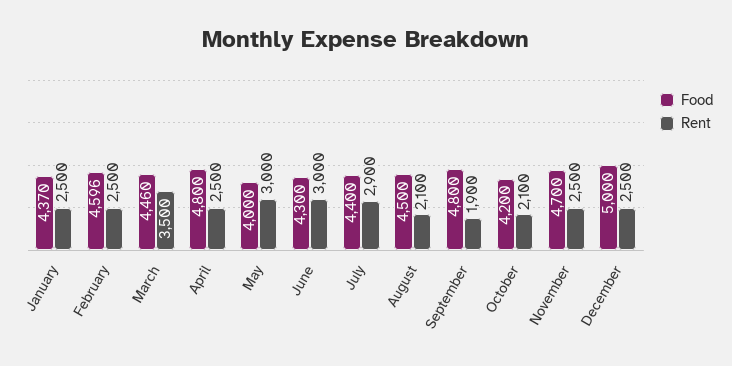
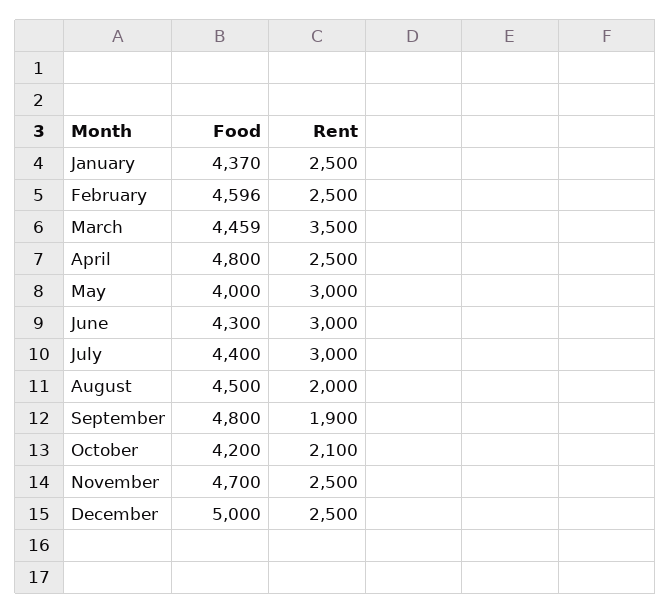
  {
    "Food": {
      "January": 4370,
      "February": 4596,
-     "March": 4460,
+     "March": 4459,
      "April": 4800,
      "May": 4000,
      "June": 4300,
      "July": 4400,
      "August": 4500,
      "September": 4800,
      "October": 4200,
      "November": 4700,
      "December": 5000
    },
    "Rent": {
      "January": 2500,
      "February": 2500,
      "March": 3500,
      "April": 2500,
      "May": 3000,
      "June": 3000,
-     "July": 2900,
+     "July": 3000,
-     "August": 2100,
+     "August": 2000,
      "September": 1900,
      "October": 2100,
      "November": 2500,
      "December": 2500
    }
  }

